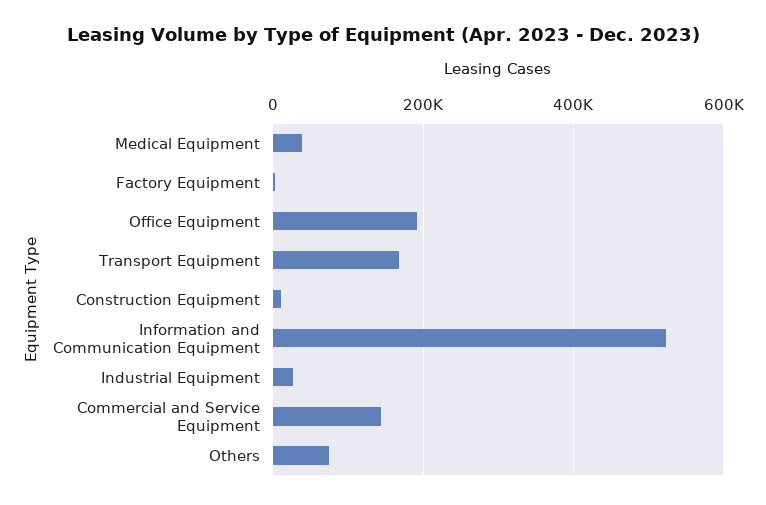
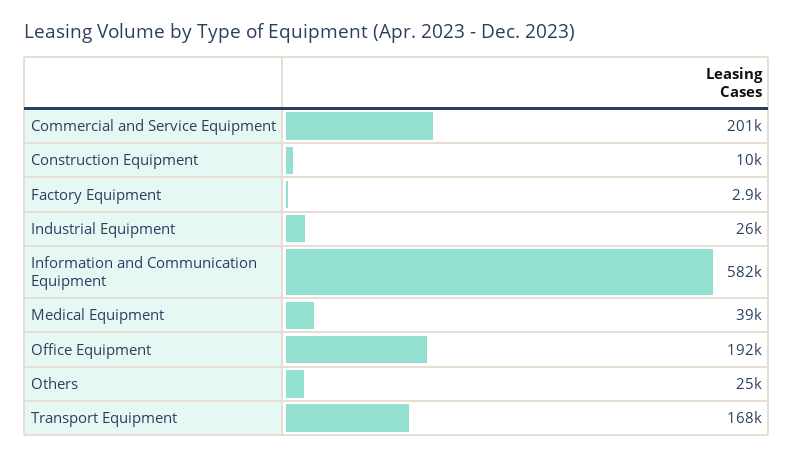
  {
    "Medical Equipment": 39000,
    "Factory Equipment": 2900,
    "Office Equipment": 192000,
    "Transport Equipment": 168000,
    "Construction Equipment": 10000,
-   "Information and Communication Equipment": 520000,
+   "Information and Communication Equipment": 582000,
    "Industrial Equipment": 26000,
-   "Commercial and Service Equipment": 140000,
+   "Commercial and Service Equipment": 201000,
-   "Others": 80000
+   "Others": 25000
  }

